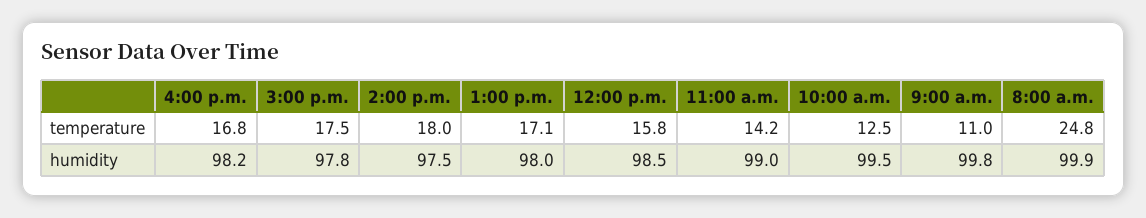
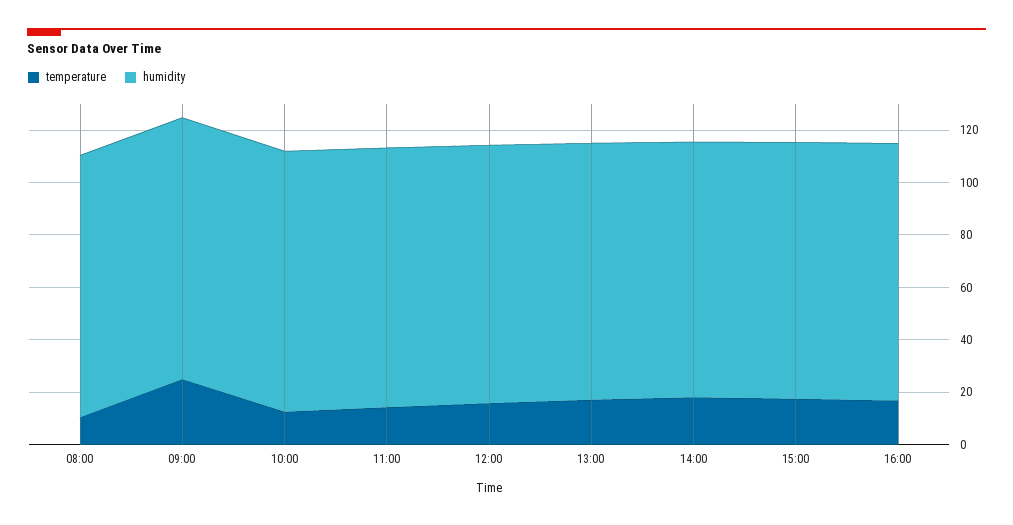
  {
    "temperature": {
      "4:00 p.m.": 16.8,
      "3:00 p.m.": 17.5,
      "2:00 p.m.": 18,
      "1:00 p.m.": 17.1,
      "12:00 p.m.": 15.8,
      "11:00 a.m.": 14.2,
      "10:00 a.m.": 12.5,
-     "9:00 a.m.": 11,
+     "9:00 a.m.": 25,
-     "8:00 a.m.": 24.8
+     "8:00 a.m.": 10
    },
    "humidity": {
      "4:00 p.m.": 98.2,
      "3:00 p.m.": 97.8,
      "2:00 p.m.": 97.5,
      "1:00 p.m.": 98,
      "12:00 p.m.": 98.5,
      "11:00 a.m.": 99,
      "10:00 a.m.": 99.5,
      "9:00 a.m.": 99.8,
      "8:00 a.m.": 99.9
    }
  }

